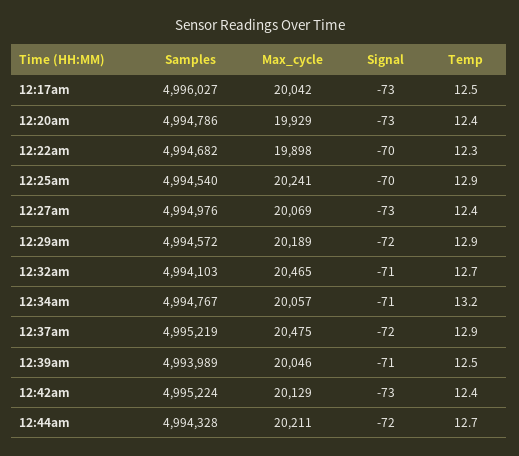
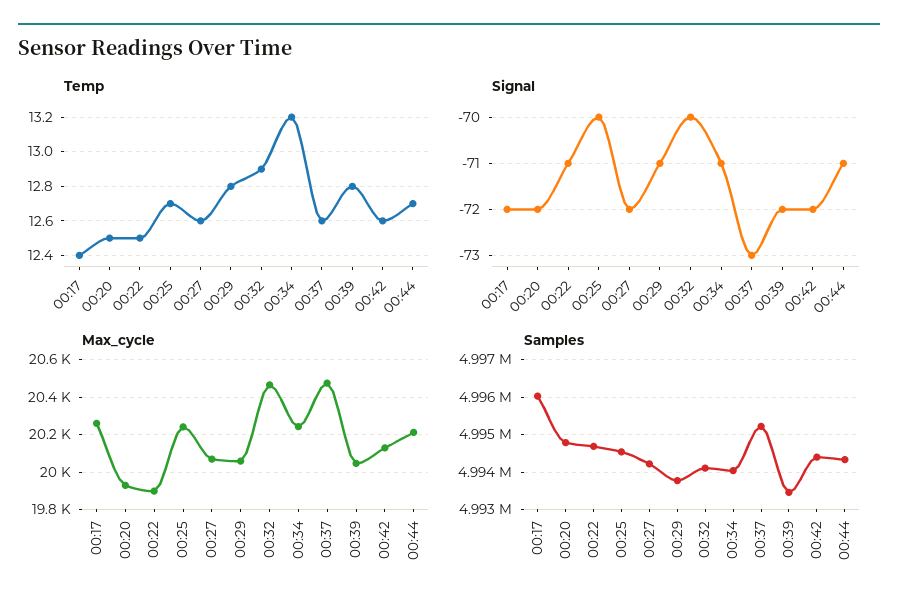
  {
    "Samples": {
      "12:17am": 4996027,
      "12:20am": 4994786,
      "12:22am": 4994682,
      "12:25am": 4994540,
-     "12:27am": 4994976,
+     "12:27am": 4994200,
-     "12:29am": 4994572,
+     "12:29am": 4993800,
      "12:32am": 4994103,
-     "12:34am": 4994767,
+     "12:34am": 4994000,
      "12:37am": 4995219,
-     "12:39am": 4993989,
+     "12:39am": 4993400,
-     "12:42am": 4995224,
+     "12:42am": 4994400,
      "12:44am": 4994328
    },
    "Max_cycle": {
-     "12:17am": 20042,
+     "12:17am": 20250,
      "12:20am": 19929,
      "12:22am": 19898,
      "12:25am": 20241,
      "12:27am": 20069,
-     "12:29am": 20189,
+     "12:29am": 20050,
      "12:32am": 20465,
-     "12:34am": 20057,
+     "12:34am": 20250,
      "12:37am": 20475,
      "12:39am": 20046,
      "12:42am": 20129,
      "12:44am": 20211
    },
    "Signal": {
-     "12:17am": -73,
+     "12:17am": -72,
-     "12:20am": -73,
+     "12:20am": -72,
-     "12:22am": -70,
+     "12:22am": -71,
      "12:25am": -70,
-     "12:27am": -73,
+     "12:27am": -72,
-     "12:29am": -72,
+     "12:29am": -71,
-     "12:32am": -71,
+     "12:32am": -70,
      "12:34am": -71,
-     "12:37am": -72,
+     "12:37am": -73,
-     "12:39am": -71,
+     "12:39am": -72,
-     "12:42am": -73,
+     "12:42am": -72,
-     "12:44am": -72
+     "12:44am": -71
    },
    "Temp": {
-     "12:17am": 12.5,
+     "12:17am": 12.4,
-     "12:20am": 12.4,
+     "12:20am": 12.5,
-     "12:22am": 12.3,
+     "12:22am": 12.5,
-     "12:25am": 12.9,
+     "12:25am": 12.7,
-     "12:27am": 12.4,
+     "12:27am": 12.6,
-     "12:29am": 12.9,
+     "12:29am": 12.8,
-     "12:32am": 12.7,
+     "12:32am": 12.9,
      "12:34am": 13.2,
-     "12:37am": 12.9,
+     "12:37am": 12.6,
-     "12:39am": 12.5,
+     "12:39am": 12.8,
-     "12:42am": 12.4,
+     "12:42am": 12.6,
      "12:44am": 12.7
    }
  }

